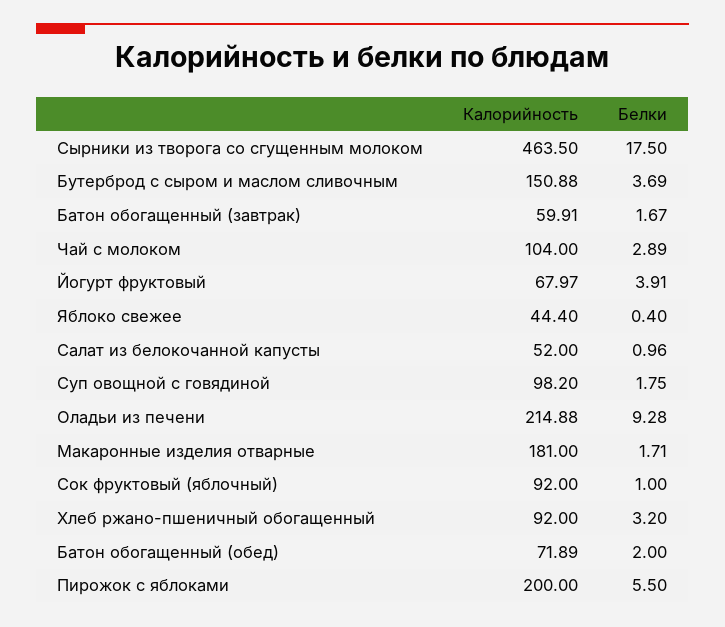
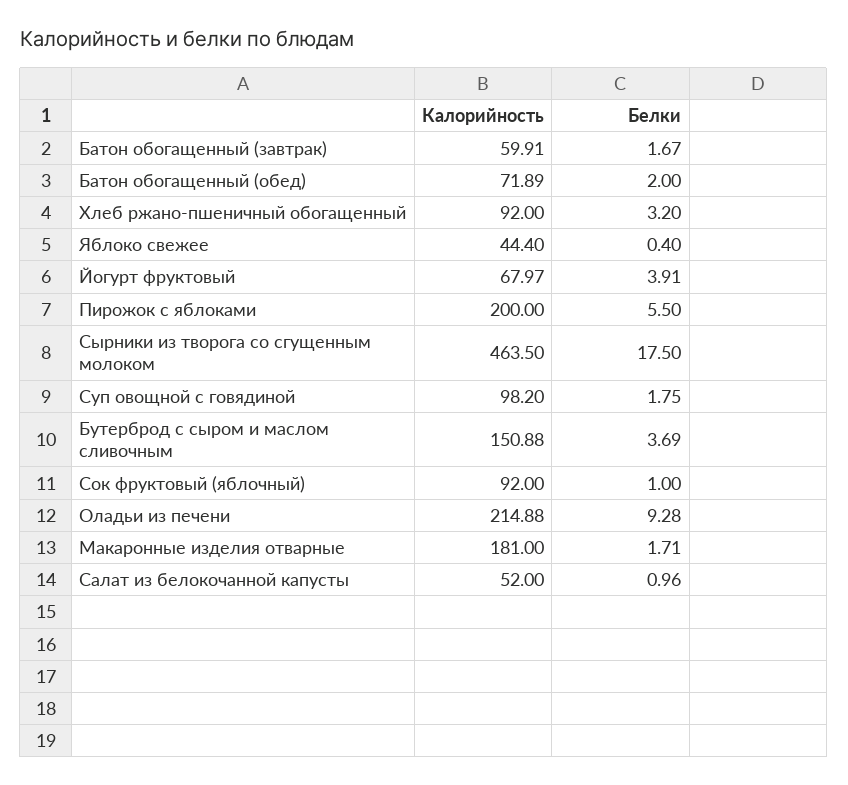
  {
    "Калорийность": {
      "Сырники из творога со сгущенным молоком": 463.5,
      "Бутерброд с сыром и маслом сливочным": 150.88,
      "Батон обогащенный (завтрак)": 59.91,
-     "Чай с молоком": 104,
      "Йогурт фруктовый": 67.97,
      "Яблоко свежее": 44.4,
      "Салат из белокочанной капусты": 52,
      "Суп овощной с говядиной": 98.2,
      "Оладьи из печени": 214.88,
      "Макаронные изделия отварные": 181,
      "Сок фруктовый (яблочный)": 92,
      "Хлеб ржано-пшеничный обогащенный": 92,
      "Батон обогащенный (обед)": 71.89,
      "Пирожок с яблоками": 200
    },
    "Белки": {
      "Сырники из творога со сгущенным молоком": 17.5,
      "Бутерброд с сыром и маслом сливочным": 3.69,
      "Батон обогащенный (завтрак)": 1.67,
-     "Чай с молоком": 2.89,
      "Йогурт фруктовый": 3.91,
      "Яблоко свежее": 0.4,
      "Салат из белокочанной капусты": 0.96,
      "Суп овощной с говядиной": 1.75,
      "Оладьи из печени": 9.28,
      "Макаронные изделия отварные": 1.71,
      "Сок фруктовый (яблочный)": 1,
      "Хлеб ржано-пшеничный обогащенный": 3.2,
      "Батон обогащенный (обед)": 2,
      "Пирожок с яблоками": 5.5
    }
  }

